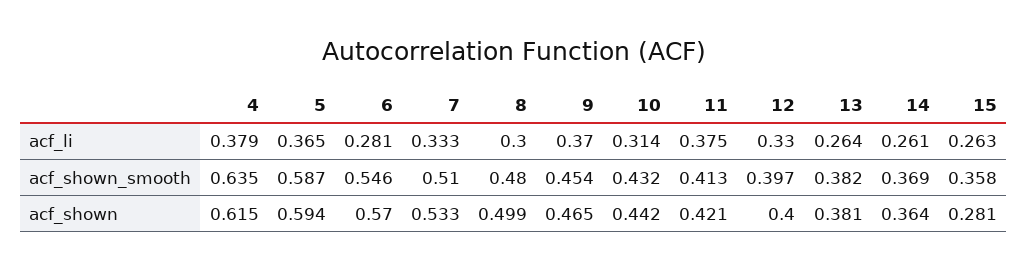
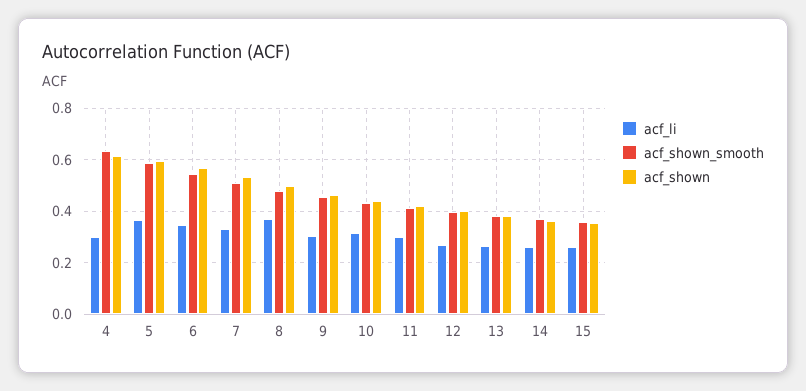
  {
    "acf_li": {
-     "4": 0.379,
+     "4": 0.3,
      "5": 0.365,
-     "6": 0.281,
+     "6": 0.35,
      "7": 0.333,
-     "8": 0.3,
+     "8": 0.375,
-     "9": 0.37,
+     "9": 0.3,
      "10": 0.314,
-     "11": 0.375,
+     "11": 0.3,
-     "12": 0.33,
+     "12": 0.275,
      "13": 0.264,
      "14": 0.261,
      "15": 0.263
    },
    "acf_shown_smooth": {
      "4": 0.635,
      "5": 0.587,
      "6": 0.546,
      "7": 0.51,
      "8": 0.48,
      "9": 0.454,
      "10": 0.432,
      "11": 0.413,
      "12": 0.397,
      "13": 0.382,
      "14": 0.369,
      "15": 0.358
    },
    "acf_shown": {
      "4": 0.615,
      "5": 0.594,
      "6": 0.57,
      "7": 0.533,
      "8": 0.499,
      "9": 0.465,
      "10": 0.442,
      "11": 0.421,
      "12": 0.4,
      "13": 0.381,
      "14": 0.364,
-     "15": 0.281
+     "15": 0.35
    }
  }

